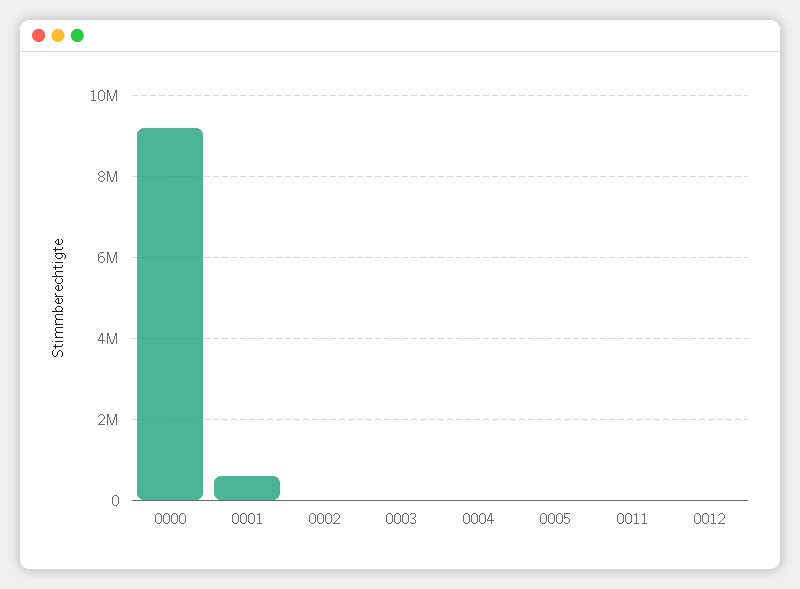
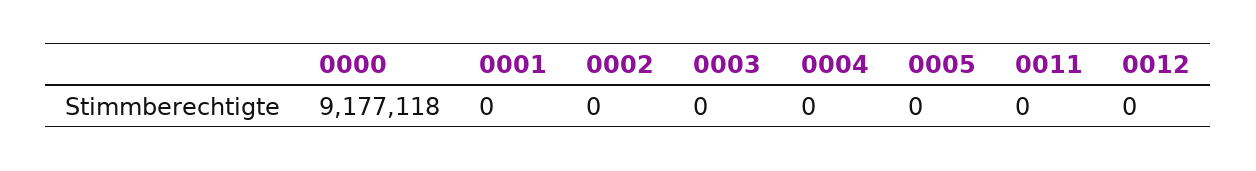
  {
    "0000": 9177118,
-   "0001": 600000,
+   "0001": 0,
    "0002": 0,
    "0003": 0,
    "0004": 0,
    "0005": 0,
    "0011": 0,
    "0012": 0
  }

